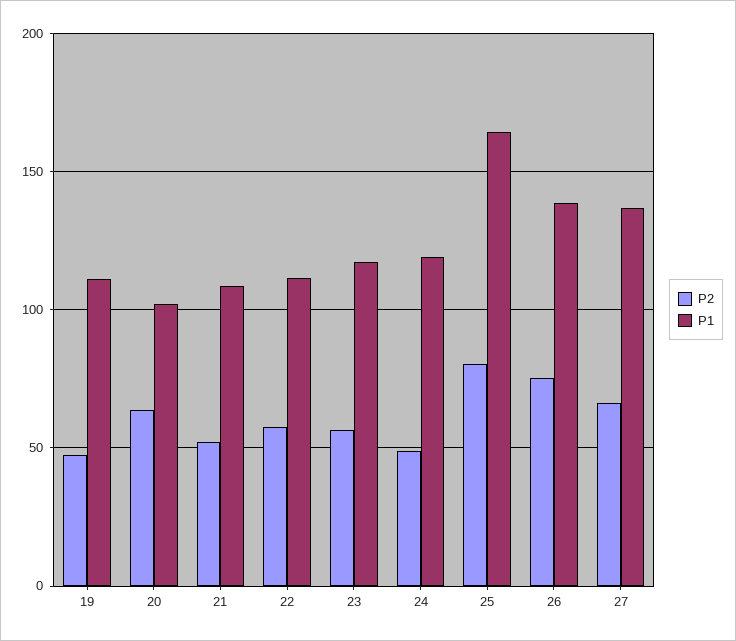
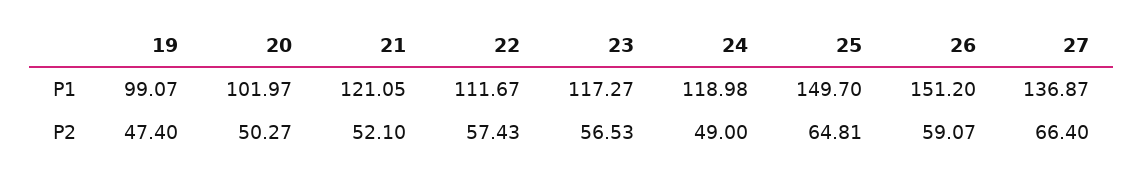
  {
    "P2": {
      "19": 47.4,
-     "20": 65,
+     "20": 50.27,
      "21": 52.1,
      "22": 57.43,
      "23": 56.53,
      "24": 49,
-     "25": 80,
+     "25": 64.81,
-     "26": 75,
+     "26": 59.07,
      "27": 66.4
    },
    "P1": {
-     "19": 110,
+     "19": 99.07,
      "20": 101.97,
-     "21": 110,
+     "21": 121.05,
      "22": 111.67,
      "23": 117.27,
      "24": 118.98,
-     "25": 165,
+     "25": 149.7,
-     "26": 140,
+     "26": 151.2,
      "27": 136.87
    }
  }

